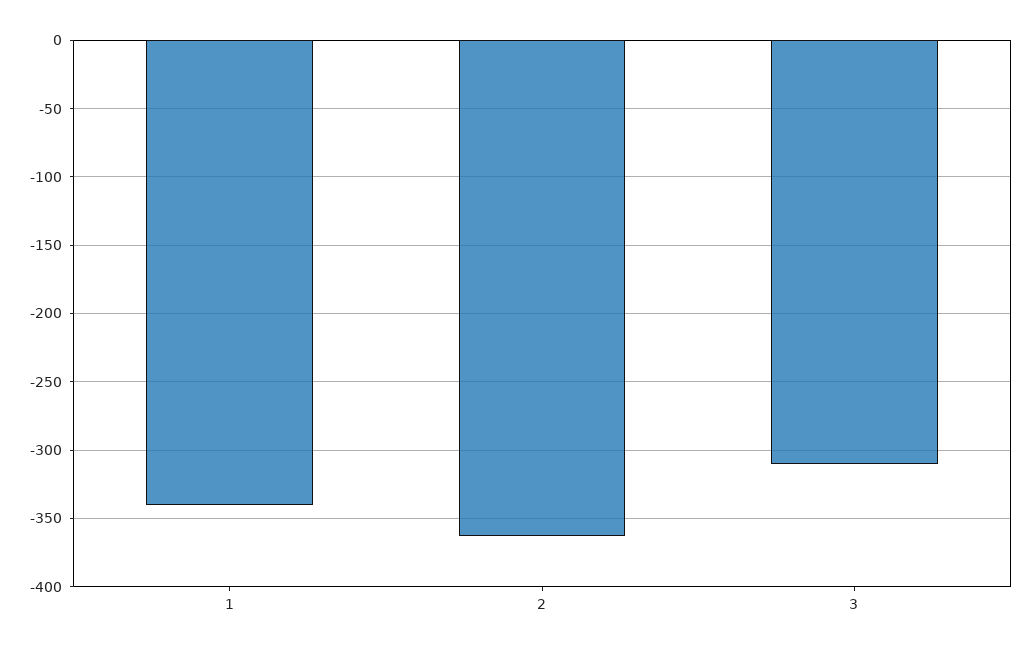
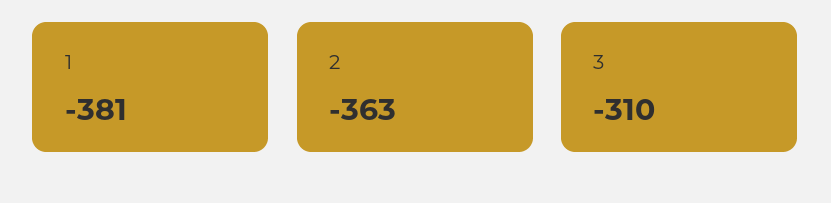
  {
-   "1": -340,
+   "1": -381,
    "2": -363,
    "3": -310
  }

